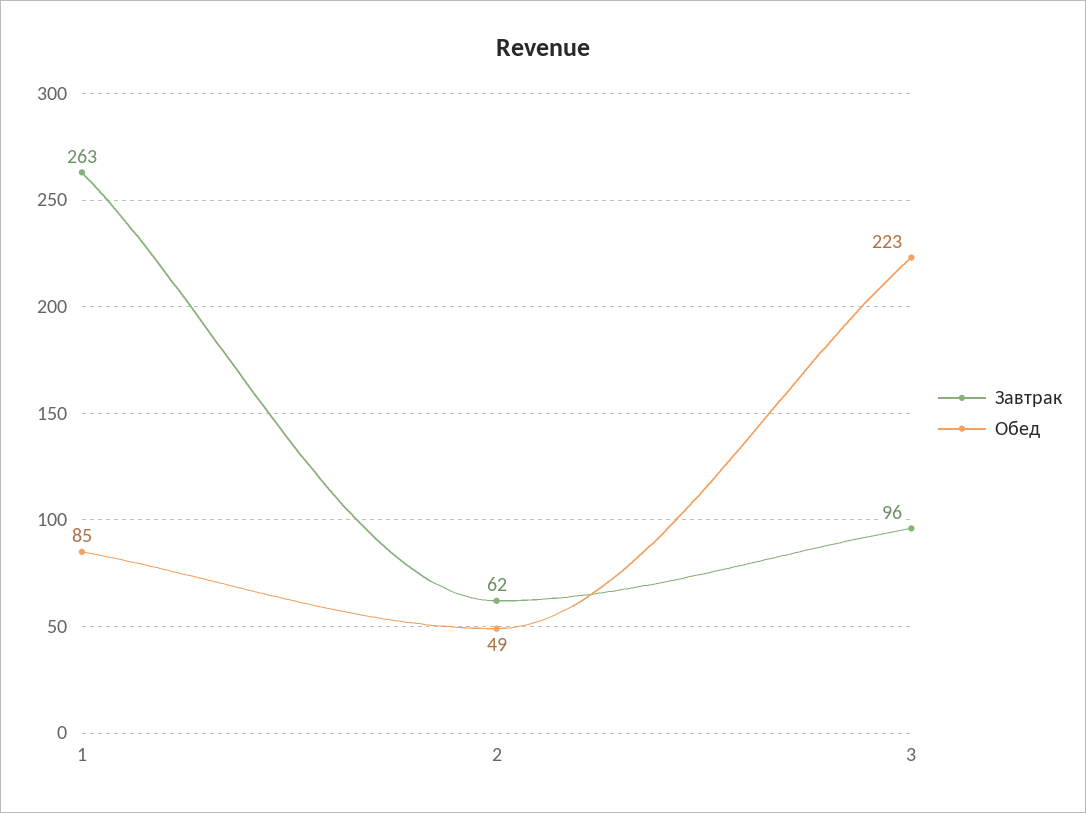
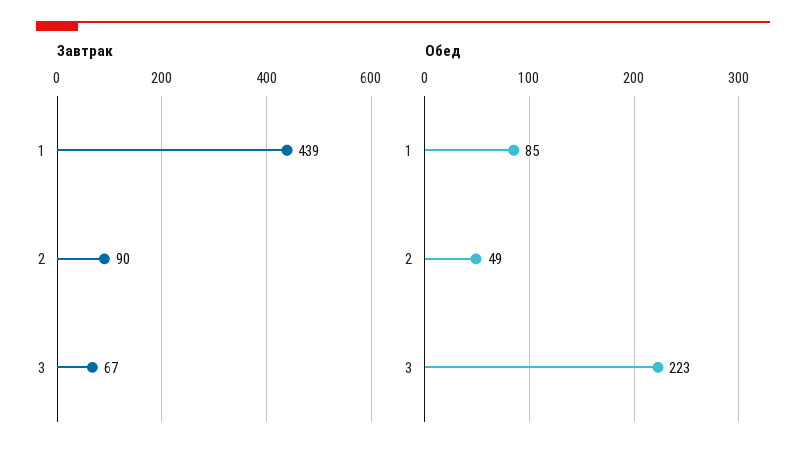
  {
    "Завтрак": {
-     "1": 263,
+     "1": 439,
-     "2": 62,
+     "2": 90,
-     "3": 96
+     "3": 67
    },
    "Обед": {
      "1": 85,
      "2": 49,
      "3": 223
    }
  }

